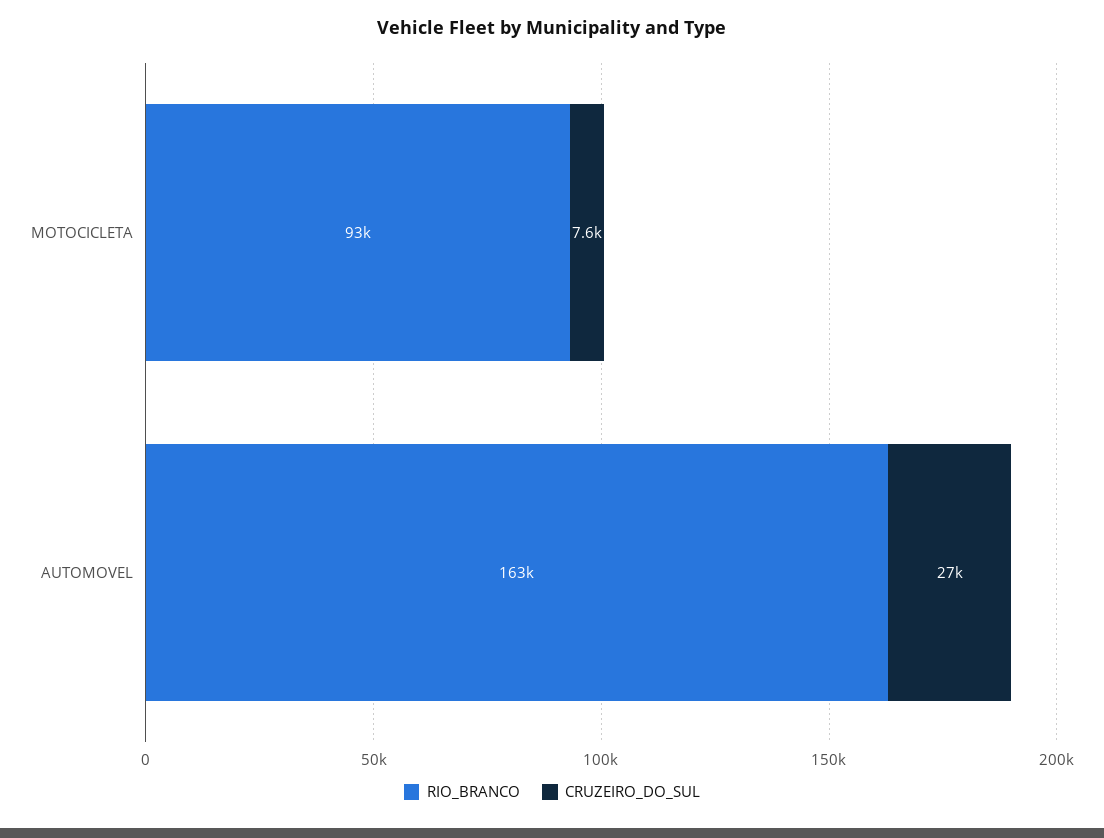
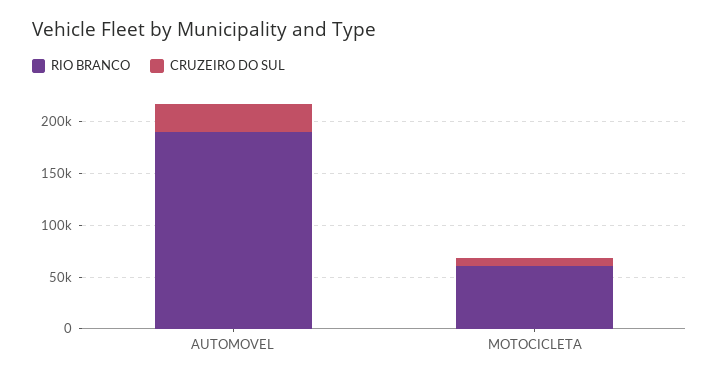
  {
    "RIO_BRANCO": {
-     "MOTOCICLETA": 93000,
+     "MOTOCICLETA": 60000,
-     "AUTOMOVEL": 163000
+     "AUTOMOVEL": 190000
    },
    "CRUZEIRO_DO_SUL": {
      "MOTOCICLETA": 7600,
      "AUTOMOVEL": 27000
    }
  }

